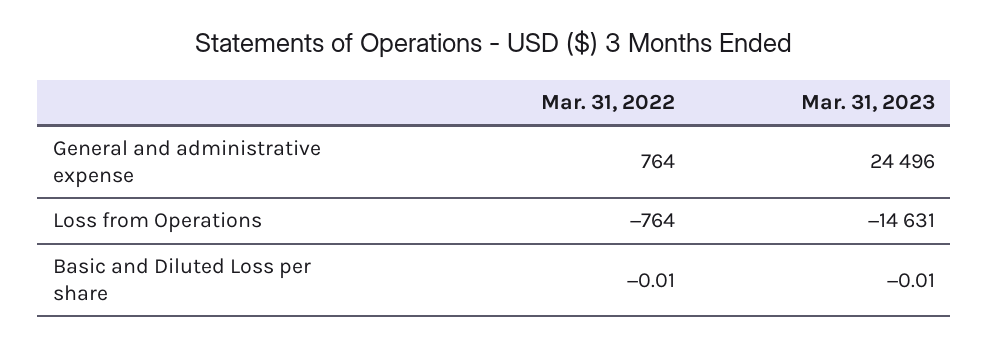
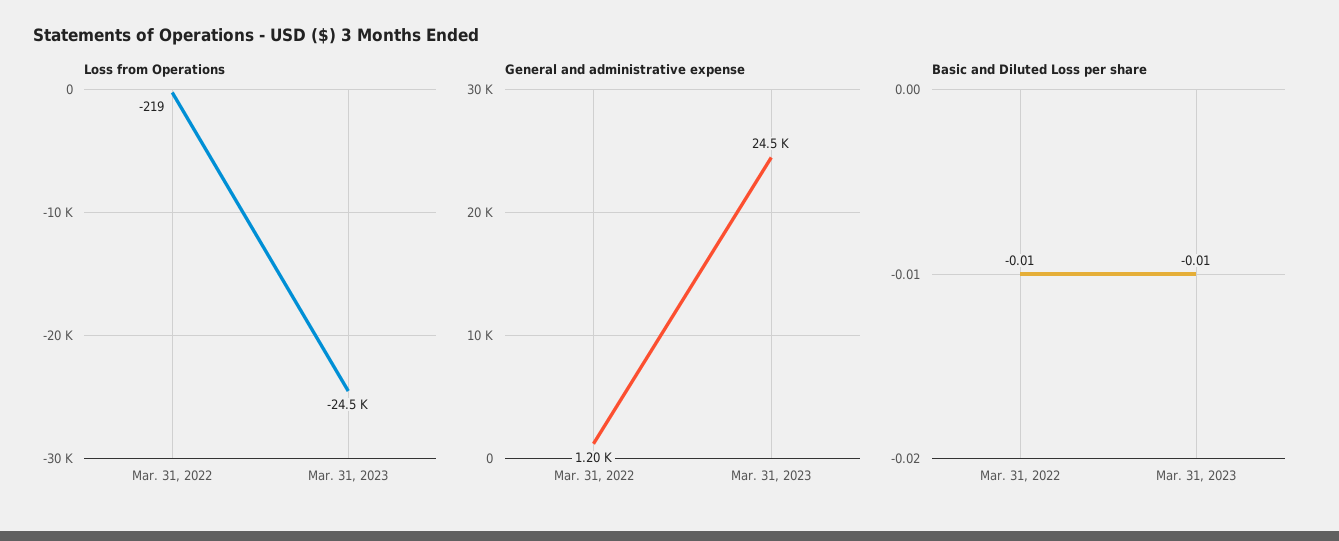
  {
    "General and administrative expense": {
-     "Mar. 31, 2022": 764,
+     "Mar. 31, 2022": 1200,
      "Mar. 31, 2023": 24496
    },
    "Loss from Operations": {
-     "Mar. 31, 2022": -764,
+     "Mar. 31, 2022": -219,
-     "Mar. 31, 2023": -14631
+     "Mar. 31, 2023": -24500
    },
    "Basic and Diluted Loss per share": {
      "Mar. 31, 2022": -0.01,
      "Mar. 31, 2023": -0.01
    }
  }

